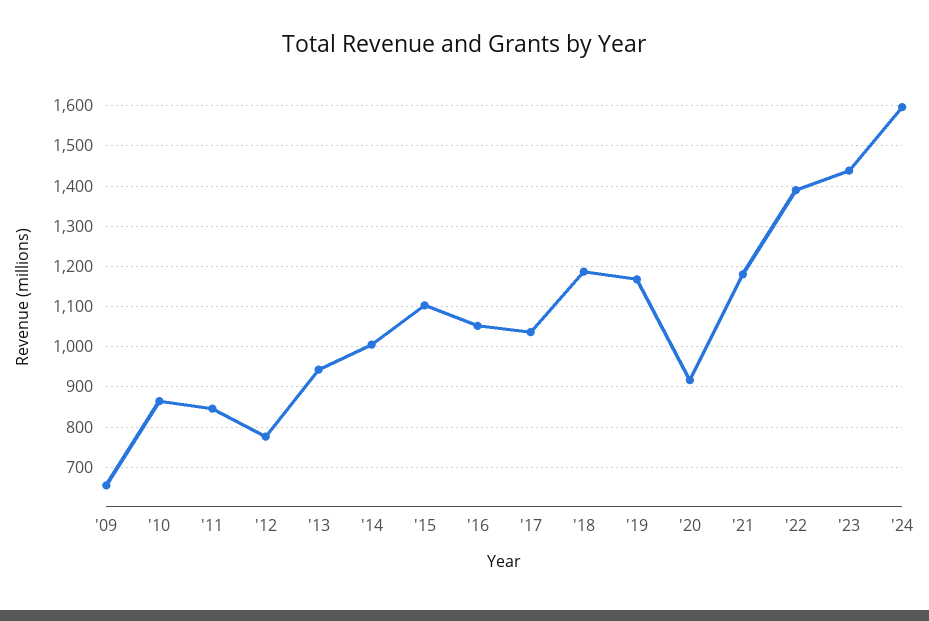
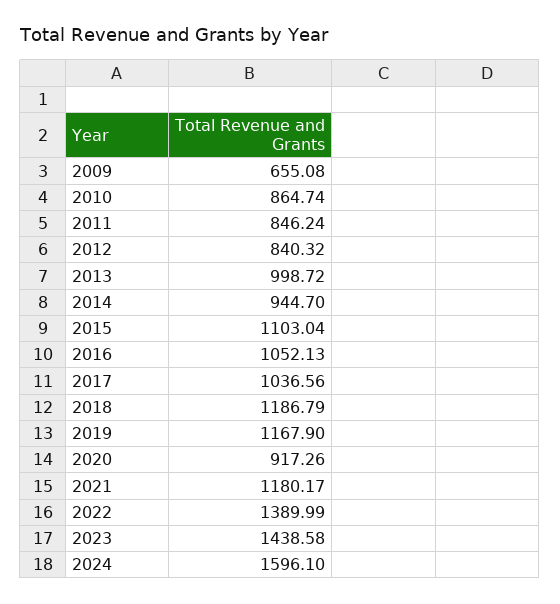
  {
    "'09": 655.08,
    "'10": 864.74,
    "'11": 846.24,
-   "'12": 780,
+   "'12": 840.32,
-   "'13": 940,
+   "'13": 998.72,
-   "'14": 1000,
+   "'14": 944.7,
    "'15": 1103.04,
    "'16": 1052.13,
    "'17": 1036.56,
    "'18": 1186.79,
    "'19": 1167.9,
    "'20": 917.26,
    "'21": 1180.17,
    "'22": 1389.99,
    "'23": 1438.58,
    "'24": 1596.1
  }

